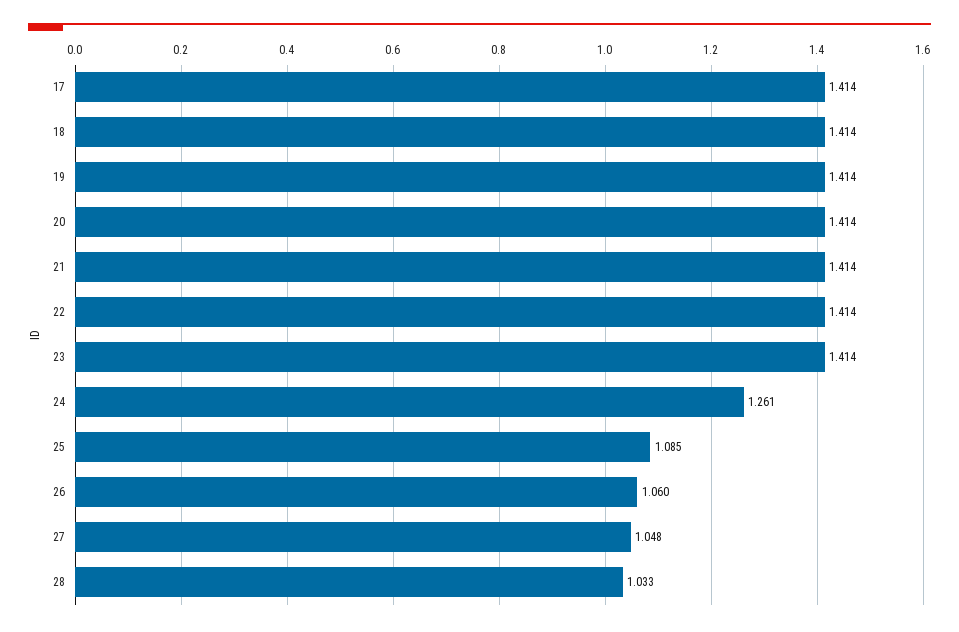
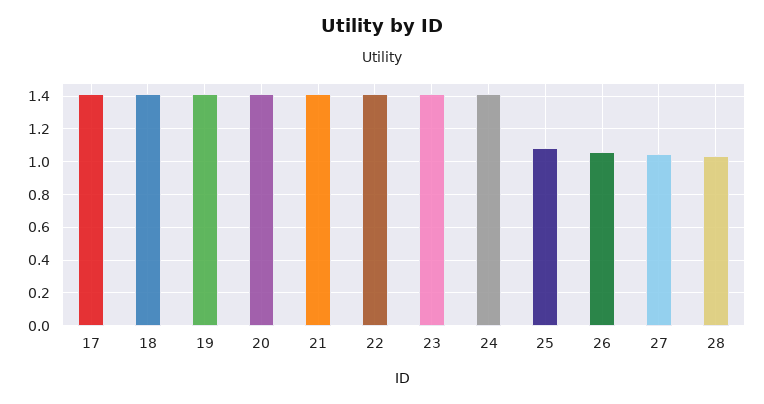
  {
    "17": 1.414,
    "18": 1.414,
    "19": 1.414,
    "20": 1.414,
    "21": 1.414,
    "22": 1.414,
    "23": 1.414,
-   "24": 1.261,
+   "24": 1.4,
    "25": 1.085,
    "26": 1.06,
    "27": 1.048,
    "28": 1.033
  }

